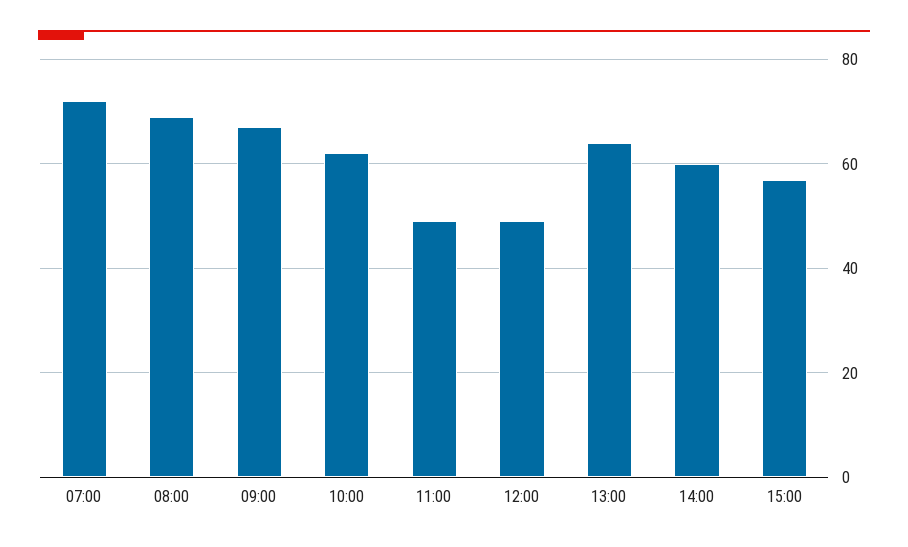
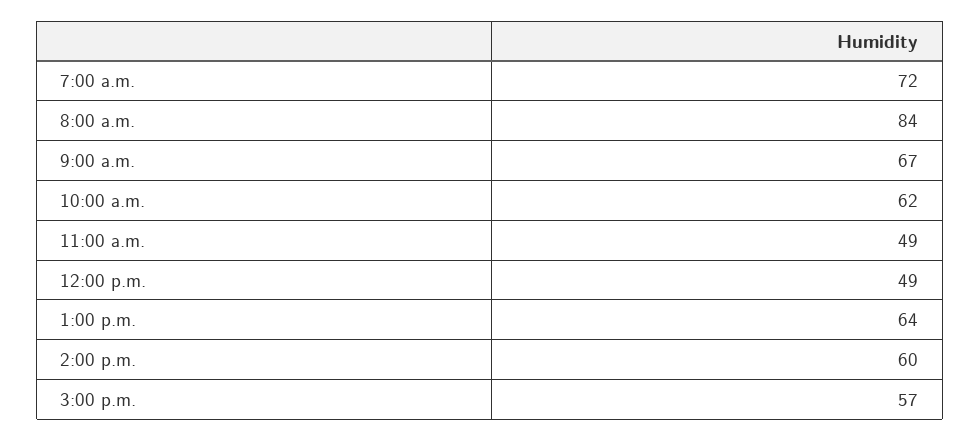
  {
    "07:00": 72,
-   "08:00": 70,
+   "08:00": 84,
    "09:00": 67,
    "10:00": 62,
    "11:00": 49,
    "12:00": 49,
    "13:00": 64,
    "14:00": 60,
    "15:00": 57
  }

